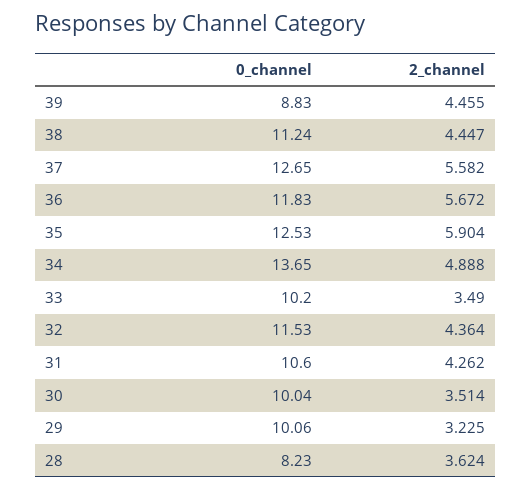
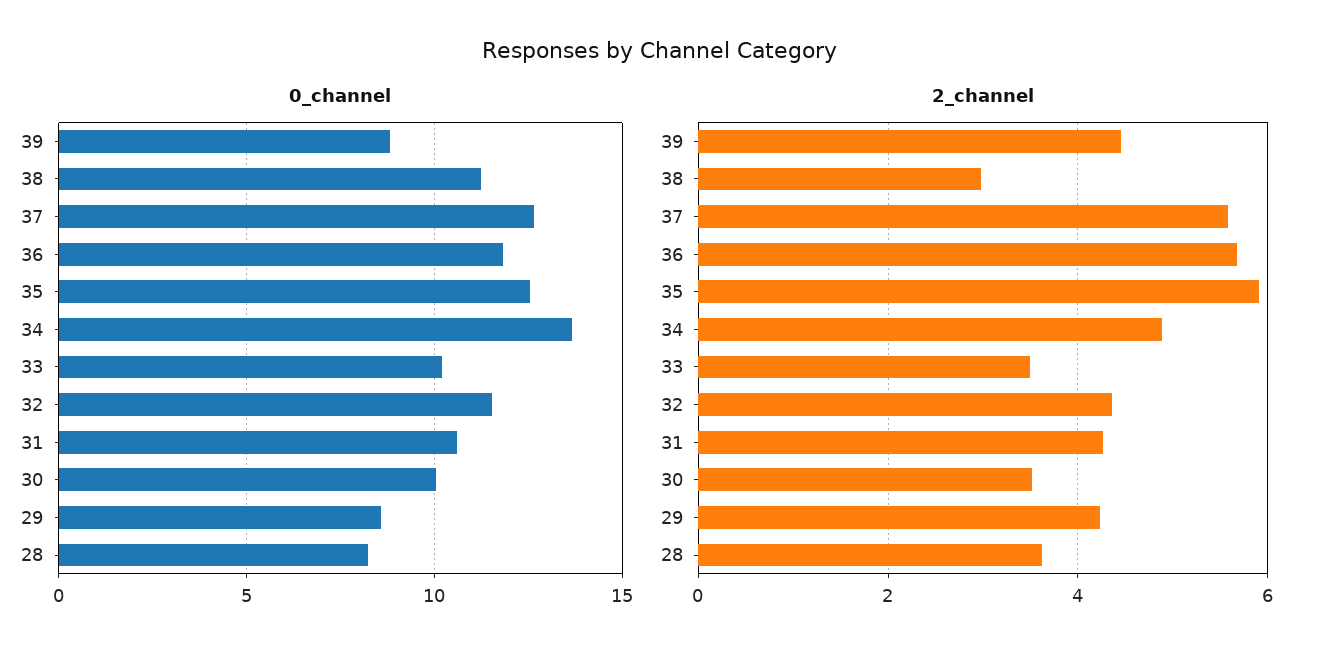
  {
    "0_channel": {
      "39": 8.83,
      "38": 11.24,
      "37": 12.65,
      "36": 11.83,
      "35": 12.53,
      "34": 13.65,
      "33": 10.2,
      "32": 11.53,
      "31": 10.6,
      "30": 10.04,
-     "29": 10.06,
+     "29": 8.5,
      "28": 8.23
    },
    "2_channel": {
      "39": 4.455,
-     "38": 4.447,
+     "38": 3,
      "37": 5.582,
      "36": 5.672,
      "35": 5.904,
      "34": 4.888,
      "33": 3.49,
      "32": 4.364,
      "31": 4.262,
      "30": 3.514,
-     "29": 3.225,
+     "29": 4.2,
      "28": 3.624
    }
  }

